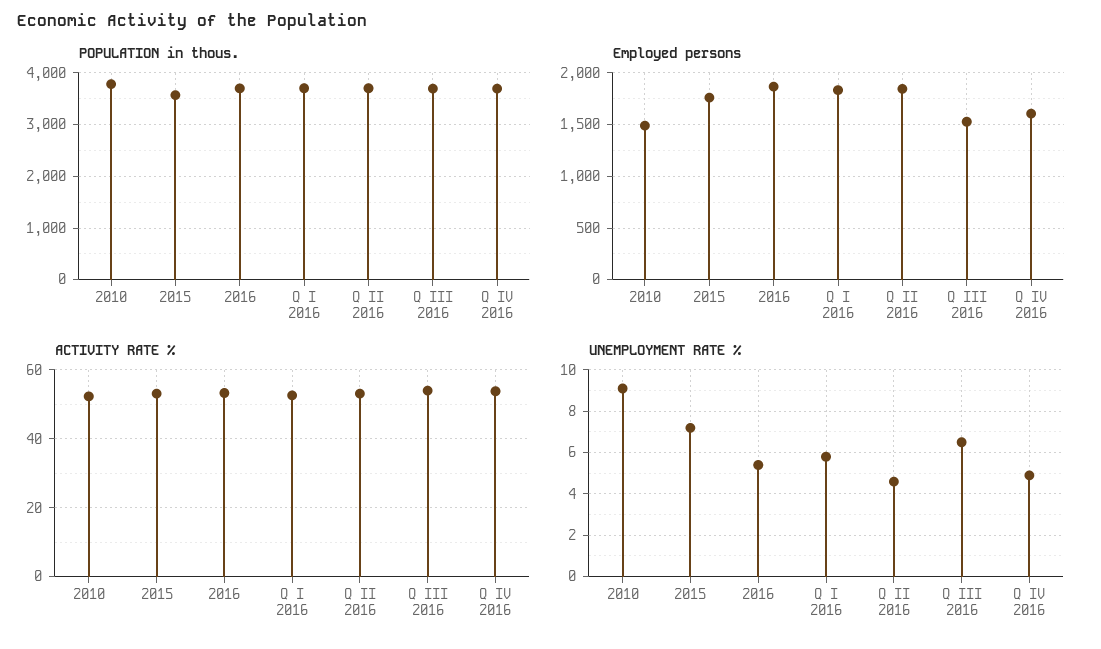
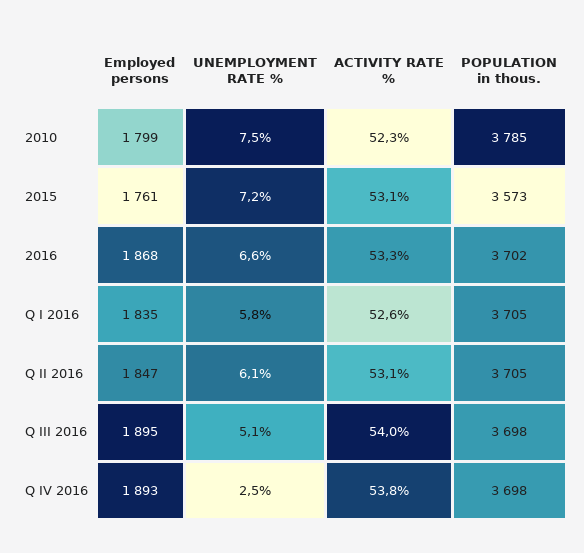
  {
    "POPULATION in thous.": {
      "2010": 3785,
      "2015": 3573,
      "2016": 3702,
      "Q I 2016": 3705,
      "Q II 2016": 3705,
      "Q III 2016": 3698,
      "Q IV 2016": 3698
    },
    "Employed persons": {
-     "2010": 1500,
+     "2010": 1799,
      "2015": 1761,
      "2016": 1868,
      "Q I 2016": 1835,
      "Q II 2016": 1847,
-     "Q III 2016": 1500,
+     "Q III 2016": 1895,
-     "Q IV 2016": 1600
+     "Q IV 2016": 1893
    },
    "ACTIVITY RATE %": {
      "2010": 52.3,
      "2015": 53.1,
      "2016": 53.3,
      "Q I 2016": 52.6,
      "Q II 2016": 53.1,
      "Q III 2016": 54,
      "Q IV 2016": 53.8
    },
    "UNEMPLOYMENT RATE %": {
-     "2010": 9,
+     "2010": 7.5,
      "2015": 7.2,
-     "2016": 5.5,
+     "2016": 6.6,
      "Q I 2016": 5.8,
-     "Q II 2016": 4.5,
+     "Q II 2016": 6.1,
-     "Q III 2016": 6.5,
+     "Q III 2016": 5.1,
-     "Q IV 2016": 5
+     "Q IV 2016": 2.5
    }
  }

